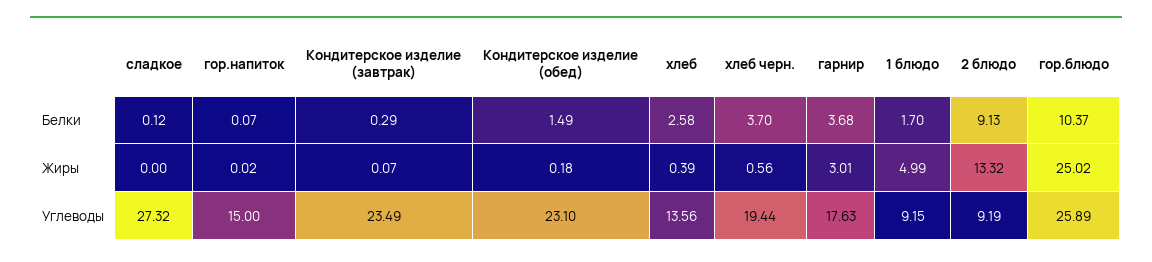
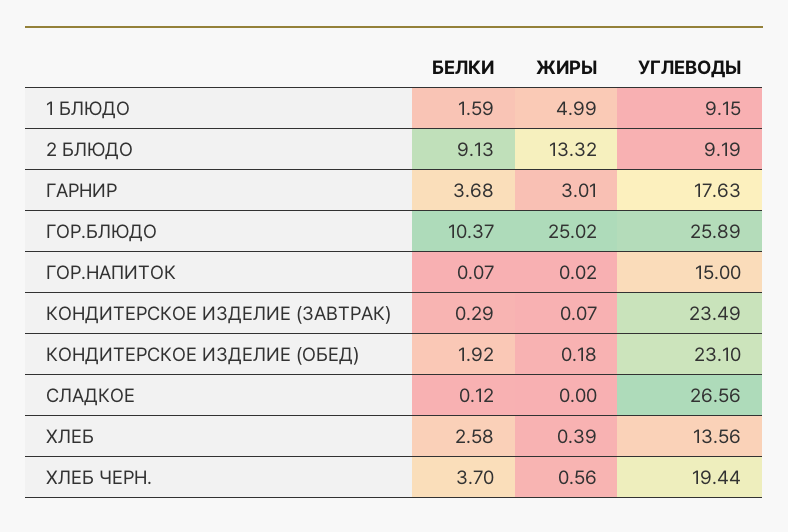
  {
    "сладкое": {
      "Белки": 0.12,
      "Жиры": 0,
-     "Углеводы": 27.32
+     "Углеводы": 26.56
    },
    "гор.напиток": {
      "Белки": 0.07,
      "Жиры": 0.02,
      "Углеводы": 15
    },
    "Кондитерское изделие (завтрак)": {
      "Белки": 0.29,
      "Жиры": 0.07,
      "Углеводы": 23.49
    },
    "Кондитерское изделие (обед)": {
-     "Белки": 1.49,
+     "Белки": 1.92,
      "Жиры": 0.18,
      "Углеводы": 23.1
    },
    "хлеб": {
      "Белки": 2.58,
      "Жиры": 0.39,
      "Углеводы": 13.56
    },
    "хлеб черн.": {
      "Белки": 3.7,
      "Жиры": 0.56,
      "Углеводы": 19.44
    },
    "гарнир": {
      "Белки": 3.68,
      "Жиры": 3.01,
      "Углеводы": 17.63
    },
    "1 блюдо": {
-     "Белки": 1.7,
+     "Белки": 1.59,
      "Жиры": 4.99,
      "Углеводы": 9.15
    },
    "2 блюдо": {
      "Белки": 9.13,
      "Жиры": 13.32,
      "Углеводы": 9.19
    },
    "гор.блюдо": {
      "Белки": 10.37,
      "Жиры": 25.02,
      "Углеводы": 25.89
    }
  }

